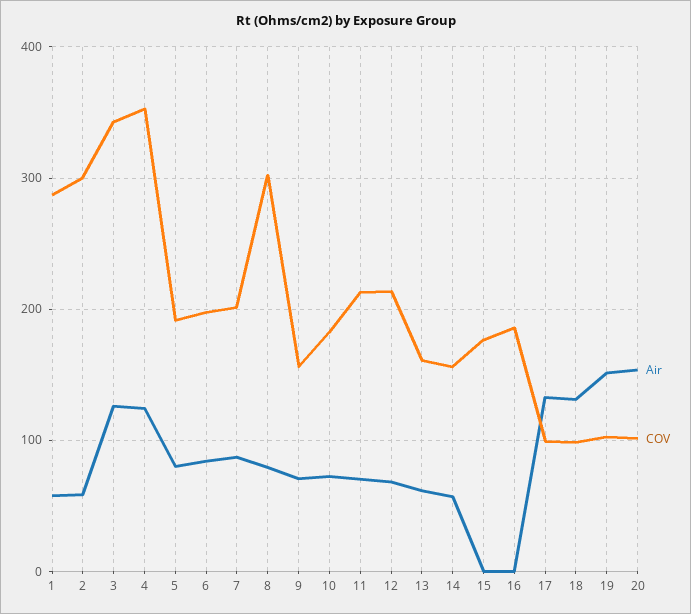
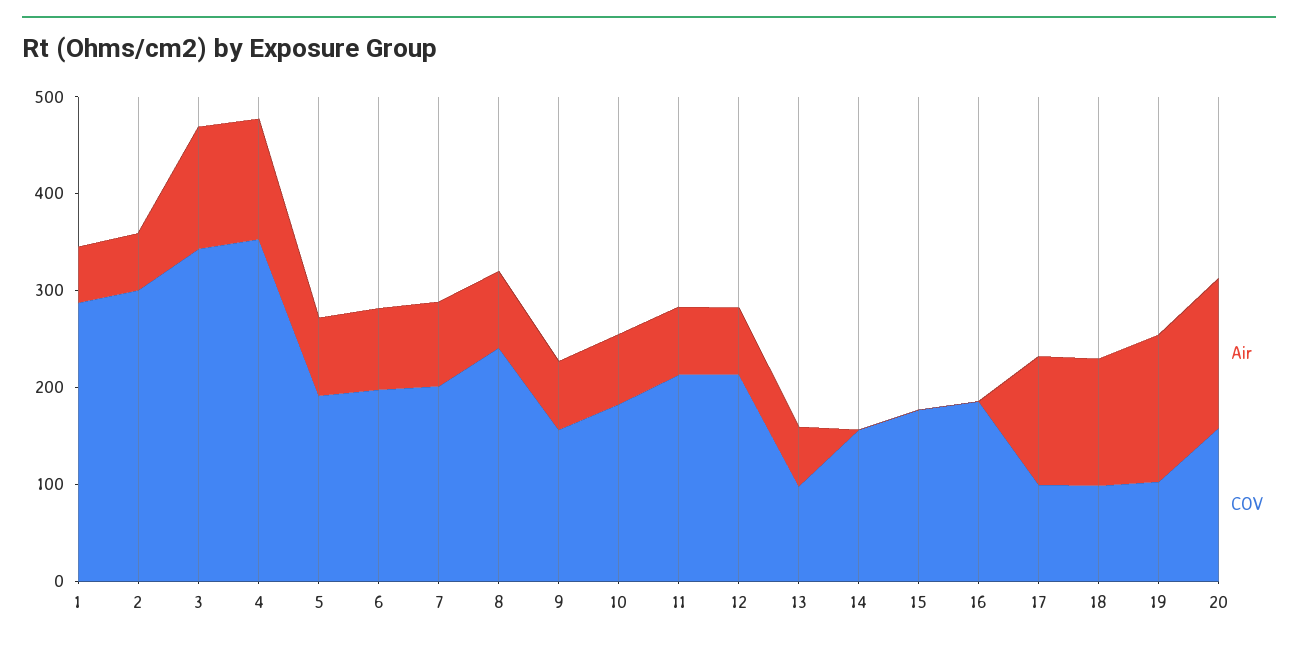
  {
    "Air": {
      "1": 60,
      "2": 60,
      "3": 130,
      "4": 120,
      "5": 80,
      "6": 80,
      "7": 90,
      "8": 80,
      "9": 70,
      "10": 70,
      "11": 70,
      "12": 70,
      "13": 60,
-     "14": 60,
+     "14": 0,
      "15": 0,
      "16": 0,
      "17": 130,
      "18": 130,
      "19": 150,
      "20": 150
    },
    "COV": {
      "1": 290,
      "2": 300,
      "3": 340,
      "4": 350,
      "5": 190,
      "6": 200,
      "7": 200,
-     "8": 300,
+     "8": 240,
      "9": 160,
      "10": 180,
      "11": 210,
      "12": 210,
-     "13": 160,
+     "13": 100,
      "14": 160,
      "15": 180,
      "16": 190,
      "17": 100,
      "18": 100,
      "19": 100,
-     "20": 100
+     "20": 160
    }
  }

